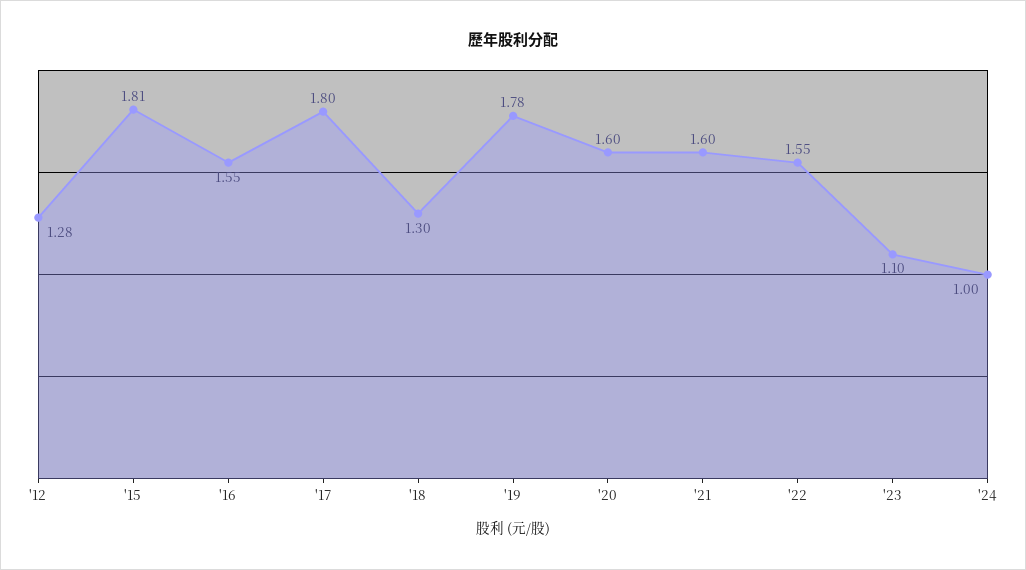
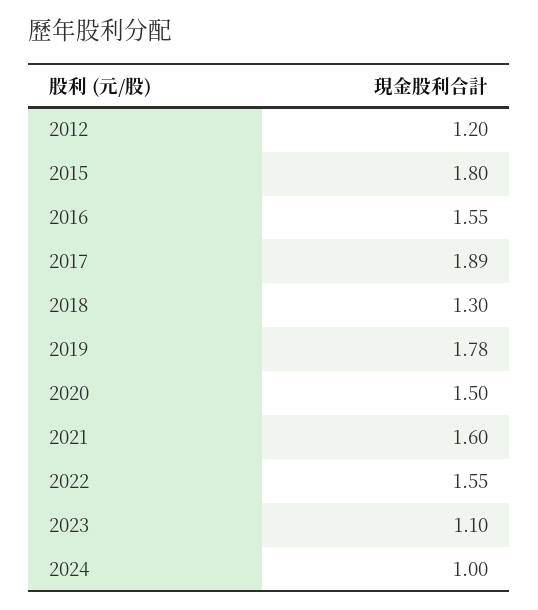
  {
-   "'12": 1.28,
+   "'12": 1.2,
-   "'15": 1.81,
+   "'15": 1.8,
    "'16": 1.55,
-   "'17": 1.8,
+   "'17": 1.89,
    "'18": 1.3,
    "'19": 1.78,
-   "'20": 1.6,
+   "'20": 1.5,
    "'21": 1.6,
    "'22": 1.55,
    "'23": 1.1,
    "'24": 1
  }

